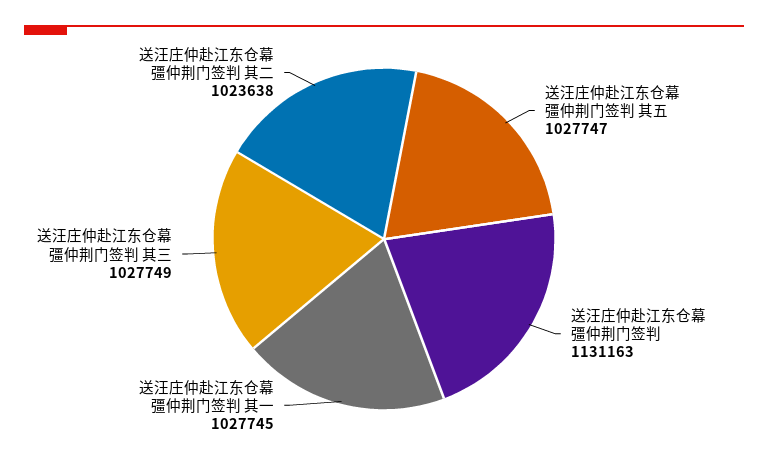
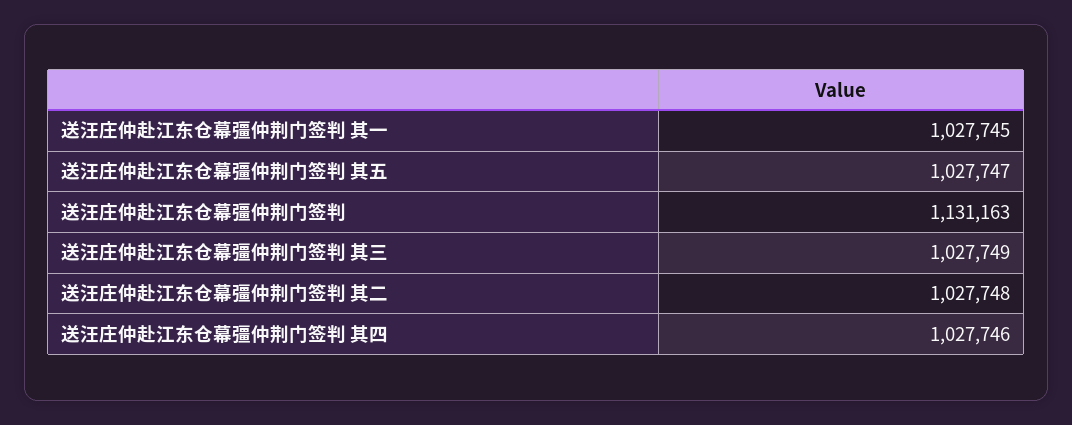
  {
    "送汪庄仲赴江东仓幕彊仲荆门签判 其五": 1027747,
    "送汪庄仲赴江东仓幕彊仲荆门签判": 1131163,
    "送汪庄仲赴江东仓幕彊仲荆门签判 其一": 1027745,
    "送汪庄仲赴江东仓幕彊仲荆门签判 其三": 1027749,
-   "送汪庄仲赴江东仓幕彊仲荆门签判 其二": 1023638
+   "送汪庄仲赴江东仓幕彊仲荆门签判 其二": 1027748,
+   "送汪庄仲赴江东仓幕彊仲荆门签判 其四": 1027746
  }

